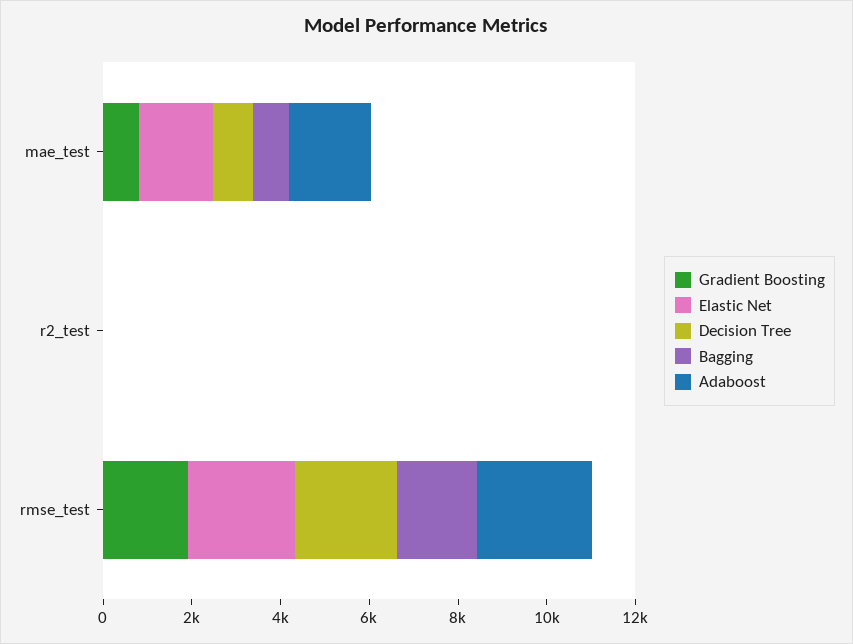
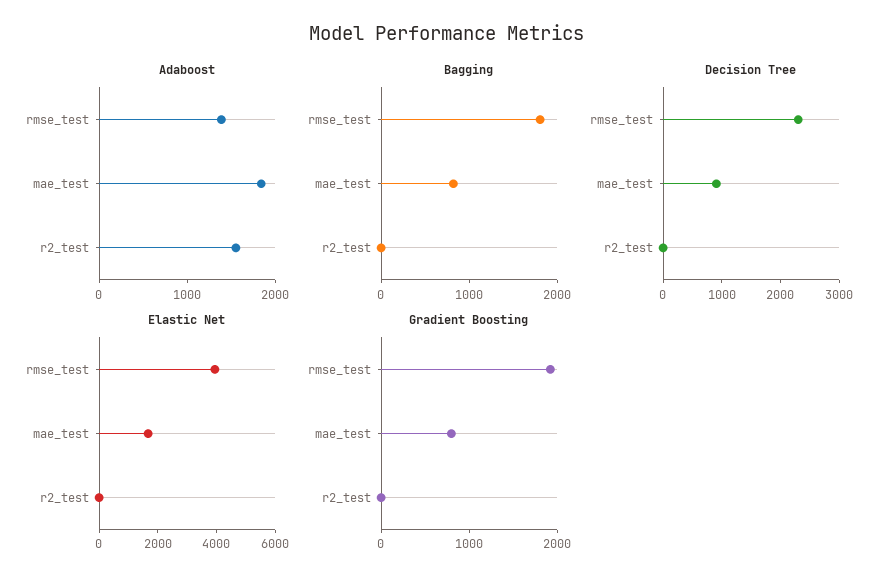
  {
    "Gradient Boosting": {
      "mae_test": 800,
      "r2_test": 0,
      "rmse_test": 2000
    },
    "Elastic Net": {
      "mae_test": 1500,
      "r2_test": 0,
-     "rmse_test": 2500
+     "rmse_test": 4000
    },
    "Decision Tree": {
      "mae_test": 1000,
      "r2_test": 0,
      "rmse_test": 2400
    },
    "Bagging": {
      "mae_test": 800,
      "r2_test": 0,
      "rmse_test": 1800
    },
    "Adaboost": {
      "mae_test": 1800,
-     "r2_test": 0,
+     "r2_test": 1600,
-     "rmse_test": 2500
+     "rmse_test": 1400
    }
  }

